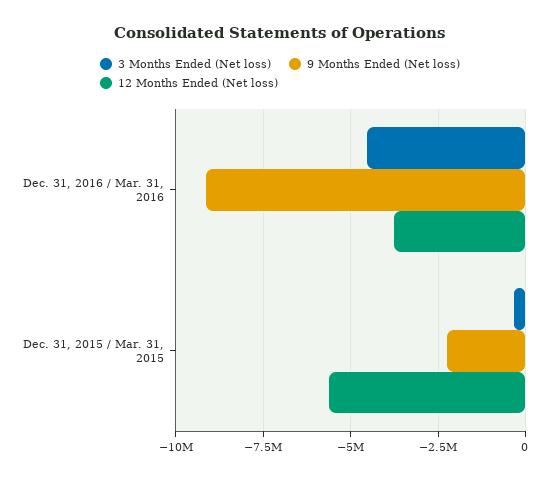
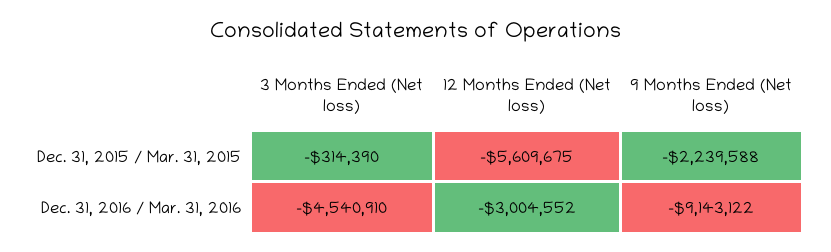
  {
    "3 Months Ended (Net loss)": {
      "Dec. 31, 2016 / Mar. 31, 2016": -4540910,
      "Dec. 31, 2015 / Mar. 31, 2015": -314390
    },
    "9 Months Ended (Net loss)": {
      "Dec. 31, 2016 / Mar. 31, 2016": -9143122,
      "Dec. 31, 2015 / Mar. 31, 2015": -2239588
    },
    "12 Months Ended (Net loss)": {
-     "Dec. 31, 2016 / Mar. 31, 2016": -3750000,
+     "Dec. 31, 2016 / Mar. 31, 2016": -3004552,
      "Dec. 31, 2015 / Mar. 31, 2015": -5609675
    }
  }

